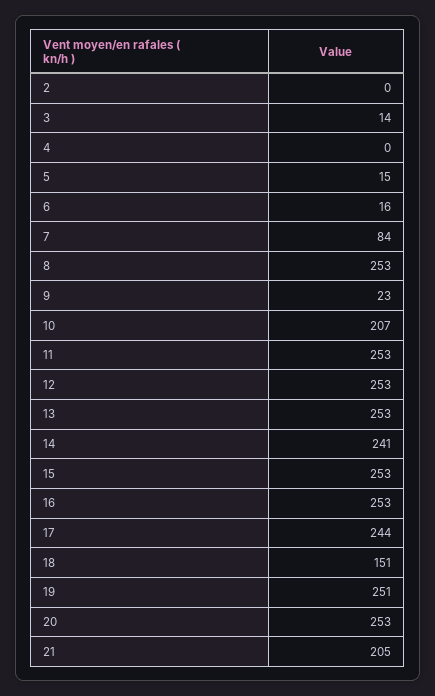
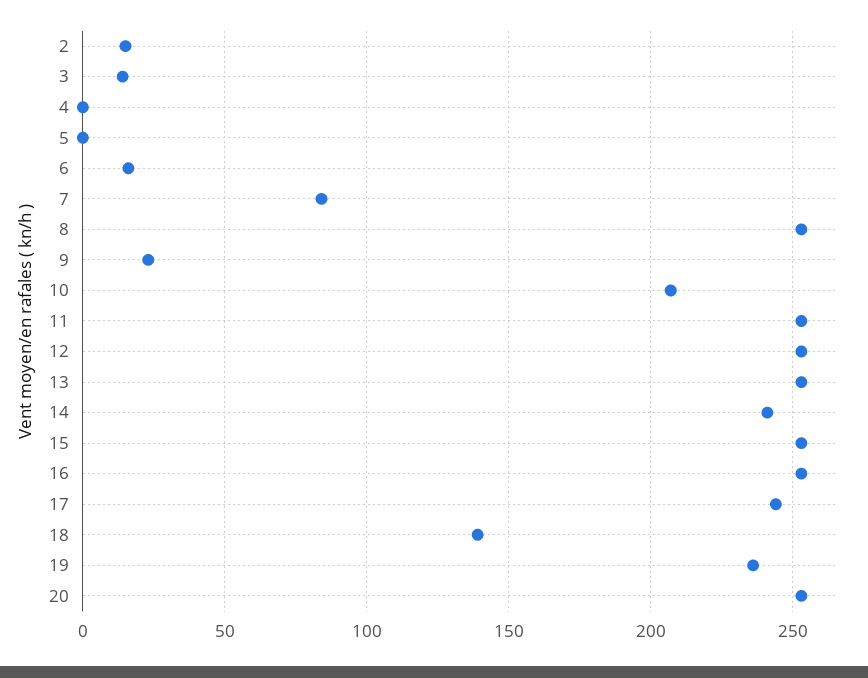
  {
-   "2": 0,
+   "2": 15,
    "3": 14,
    "4": 0,
-   "5": 15,
+   "5": 0,
    "6": 16,
    "7": 84,
    "8": 253,
    "9": 23,
    "10": 207,
    "11": 253,
    "12": 253,
    "13": 253,
    "14": 241,
    "15": 253,
    "16": 253,
    "17": 244,
-   "18": 151,
+   "18": 140,
-   "19": 251,
+   "19": 235,
-   "20": 253,
+   "20": 253
-   "21": 205
  }

